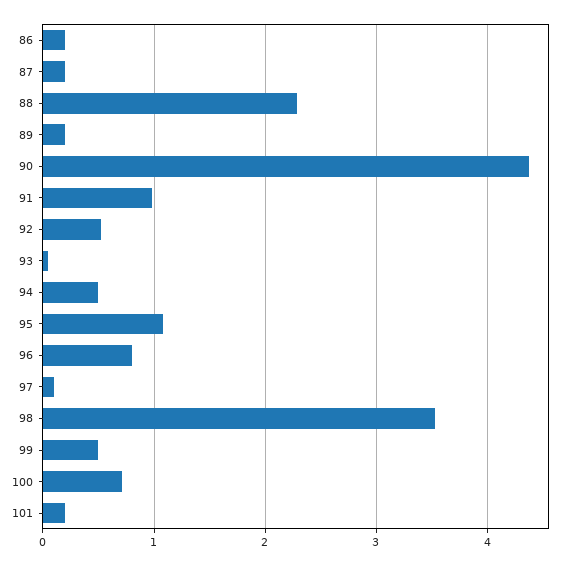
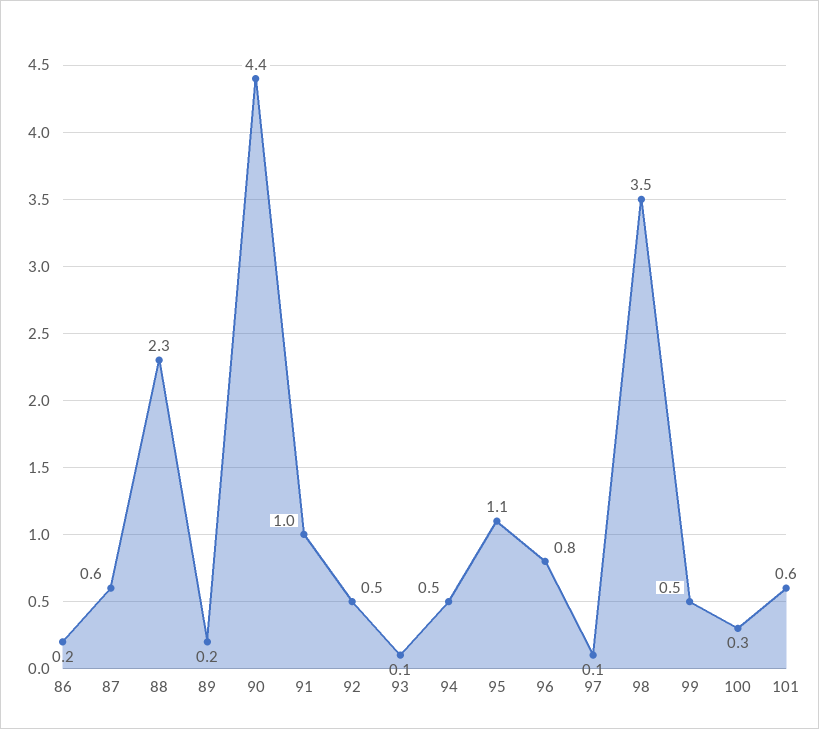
  {
    "86": 0.2,
-   "87": 0.2,
+   "87": 0.6,
    "88": 2.3,
    "89": 0.2,
    "90": 4.4,
    "91": 1,
    "92": 0.5,
    "93": 0.1,
    "94": 0.5,
    "95": 1.1,
    "96": 0.8,
    "97": 0.1,
    "98": 3.5,
    "99": 0.5,
-   "100": 0.7,
+   "100": 0.3,
-   "101": 0.2
+   "101": 0.6
  }

